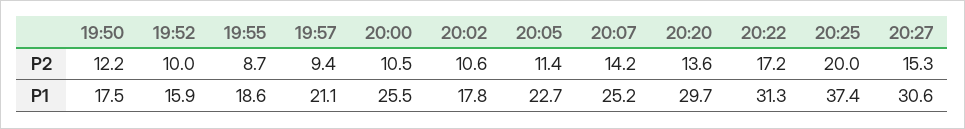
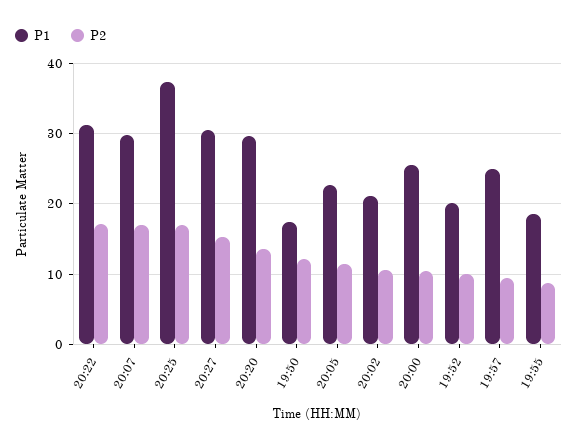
  {
    "P2": {
      "19:50": 12.2,
      "19:52": 10,
      "19:55": 8.7,
      "19:57": 9.4,
      "20:00": 10.5,
      "20:02": 10.6,
      "20:05": 11.4,
-     "20:07": 14.2,
+     "20:07": 17,
      "20:20": 13.6,
      "20:22": 17.2,
-     "20:25": 20,
+     "20:25": 17,
      "20:27": 15.3
    },
    "P1": {
      "19:50": 17.5,
-     "19:52": 15.9,
+     "19:52": 20,
      "19:55": 18.6,
-     "19:57": 21.1,
+     "19:57": 25,
      "20:00": 25.5,
-     "20:02": 17.8,
+     "20:02": 21,
      "20:05": 22.7,
-     "20:07": 25.2,
+     "20:07": 30,
      "20:20": 29.7,
      "20:22": 31.3,
      "20:25": 37.4,
      "20:27": 30.6
    }
  }

